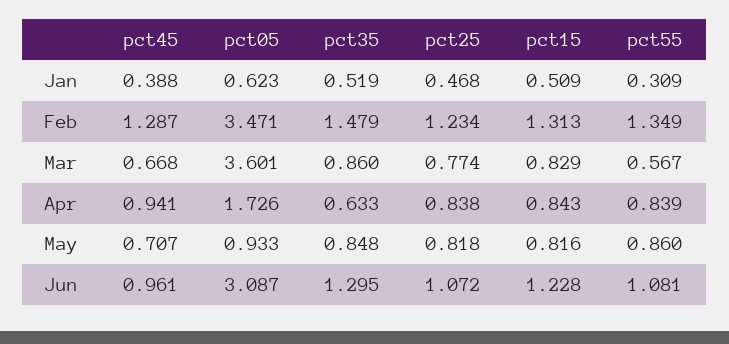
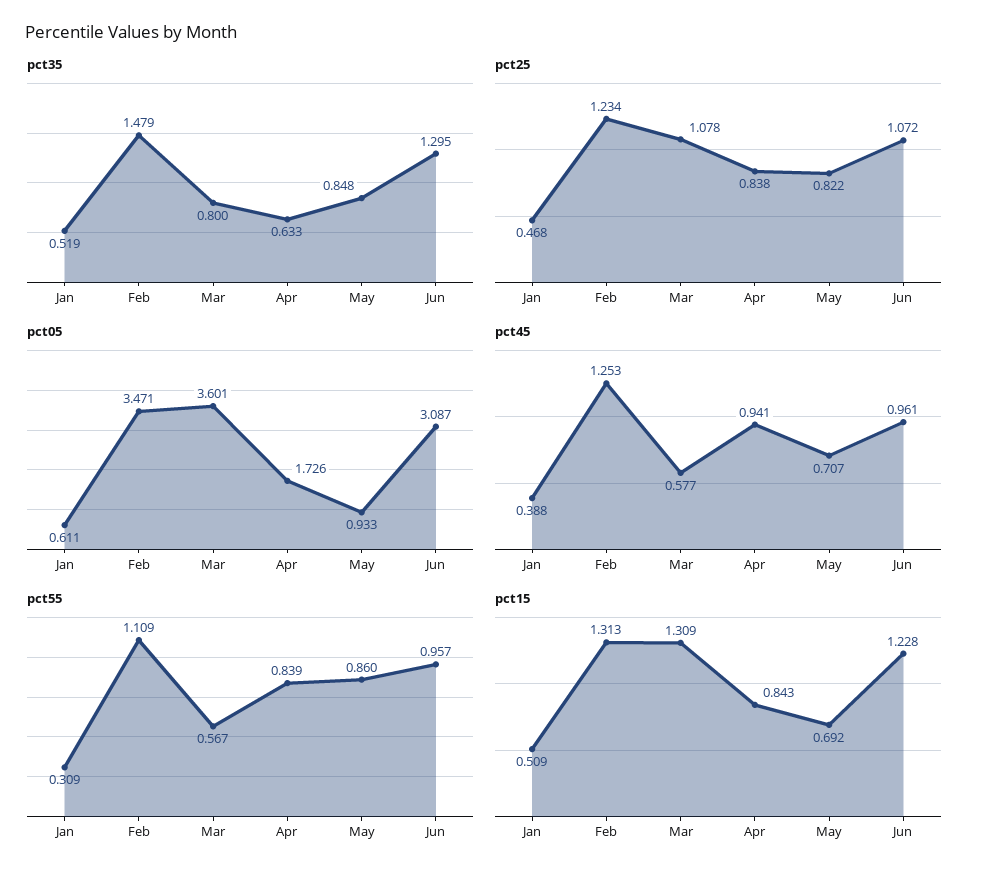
  {
    "pct45": {
      "Jan": 0.388,
-     "Feb": 1.287,
+     "Feb": 1.253,
-     "Mar": 0.668,
+     "Mar": 0.577,
      "Apr": 0.941,
      "May": 0.707,
      "Jun": 0.961
    },
    "pct05": {
-     "Jan": 0.623,
+     "Jan": 0.611,
      "Feb": 3.471,
      "Mar": 3.601,
      "Apr": 1.726,
      "May": 0.933,
      "Jun": 3.087
    },
    "pct35": {
      "Jan": 0.519,
      "Feb": 1.479,
-     "Mar": 0.86,
+     "Mar": 0.8,
      "Apr": 0.633,
      "May": 0.848,
      "Jun": 1.295
    },
    "pct25": {
      "Jan": 0.468,
      "Feb": 1.234,
-     "Mar": 0.774,
+     "Mar": 1.078,
      "Apr": 0.838,
-     "May": 0.818,
+     "May": 0.822,
      "Jun": 1.072
    },
    "pct15": {
      "Jan": 0.509,
      "Feb": 1.313,
-     "Mar": 0.829,
+     "Mar": 1.309,
      "Apr": 0.843,
-     "May": 0.816,
+     "May": 0.692,
      "Jun": 1.228
    },
    "pct55": {
      "Jan": 0.309,
-     "Feb": 1.349,
+     "Feb": 1.109,
      "Mar": 0.567,
      "Apr": 0.839,
      "May": 0.86,
-     "Jun": 1.081
+     "Jun": 0.957
    }
  }

